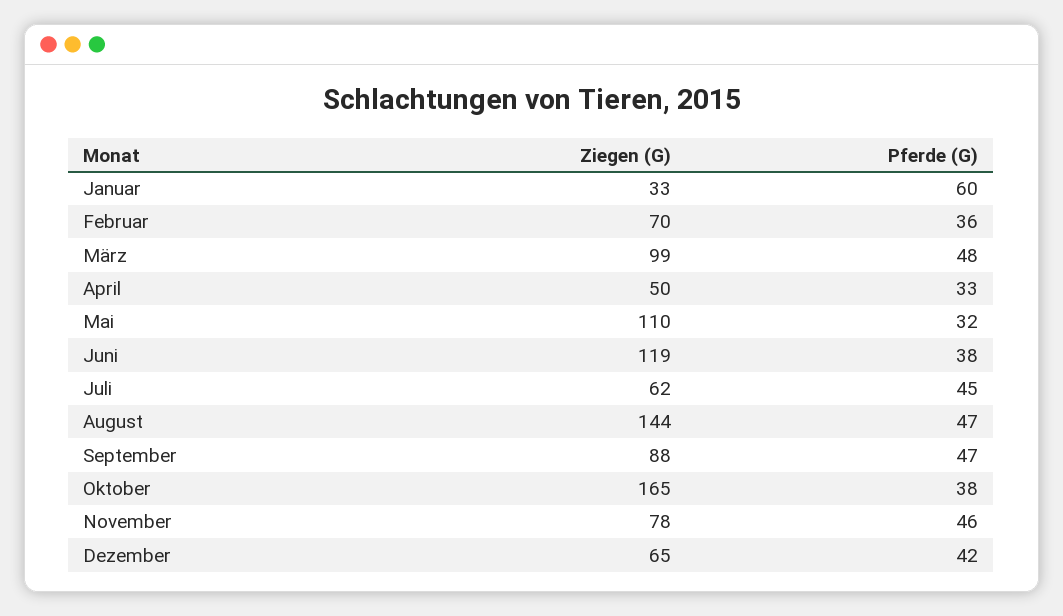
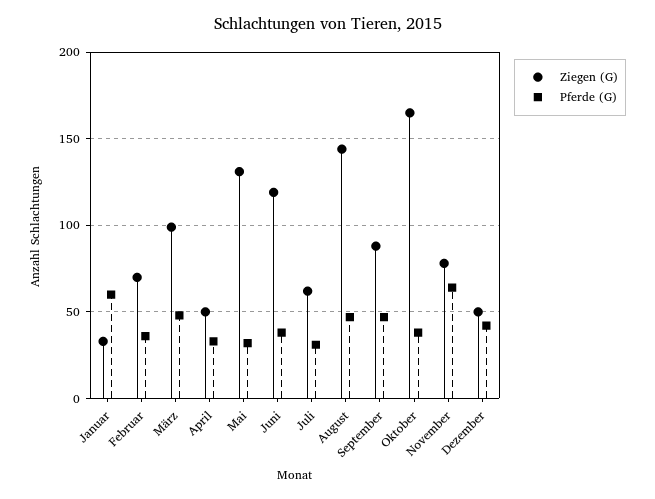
  {
    "Ziegen (G)": {
      "Januar": 33,
      "Februar": 70,
      "März": 99,
      "April": 50,
-     "Mai": 110,
+     "Mai": 130,
      "Juni": 119,
      "Juli": 62,
      "August": 144,
      "September": 88,
      "Oktober": 165,
      "November": 78,
-     "Dezember": 65
+     "Dezember": 50
    },
    "Pferde (G)": {
      "Januar": 60,
      "Februar": 36,
      "März": 48,
      "April": 33,
      "Mai": 32,
      "Juni": 38,
-     "Juli": 45,
+     "Juli": 30,
      "August": 47,
      "September": 47,
      "Oktober": 38,
-     "November": 46,
+     "November": 65,
      "Dezember": 42
    }
  }

